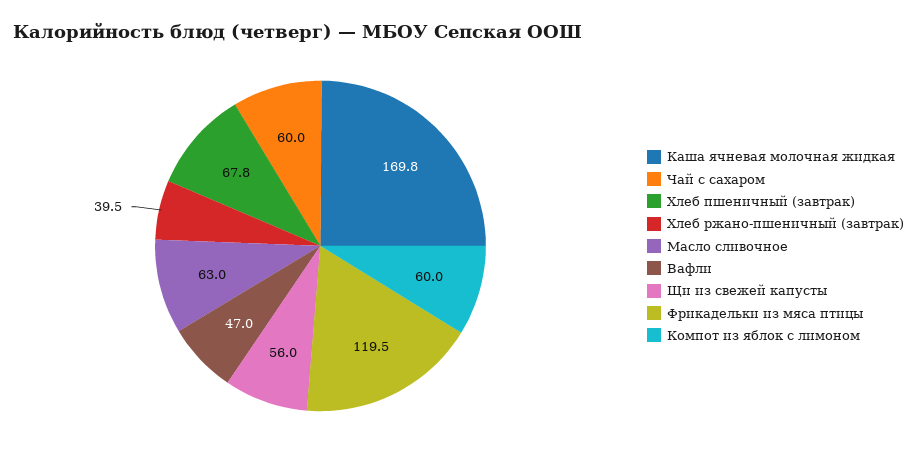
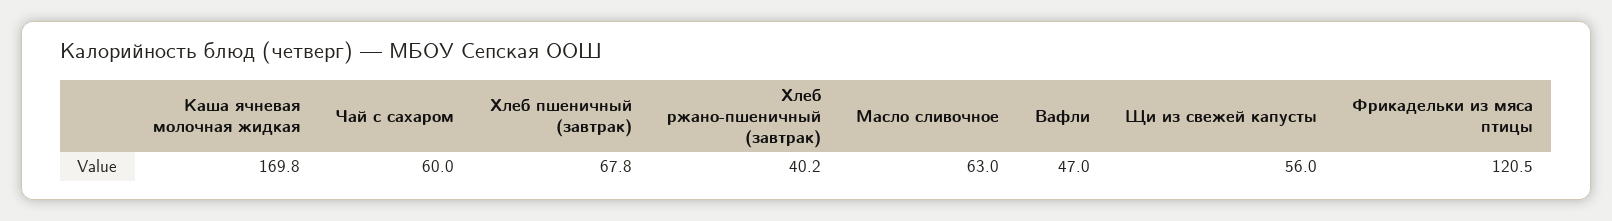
  {
    "Каша ячневая молочная жидкая": 169.8,
    "Чай с сахаром": 60,
    "Хлеб пшеничный (завтрак)": 67.8,
-   "Хлеб ржано-пшеничный (завтрак)": 39.5,
+   "Хлеб ржано-пшеничный (завтрак)": 40.2,
    "Масло сливочное": 63,
    "Вафли": 47,
    "Щи из свежей капусты": 56,
-   "Фрикадельки из мяса птицы": 119.5,
+   "Фрикадельки из мяса птицы": 120.5
-   "Компот из яблок с лимоном": 60
  }

